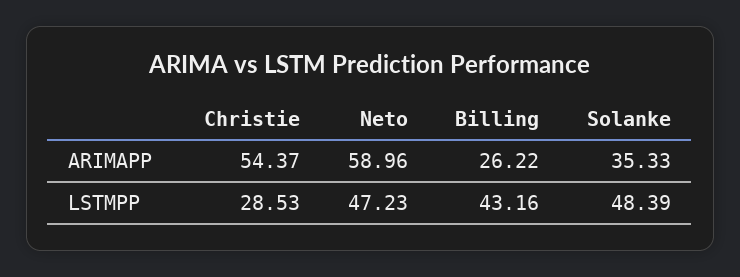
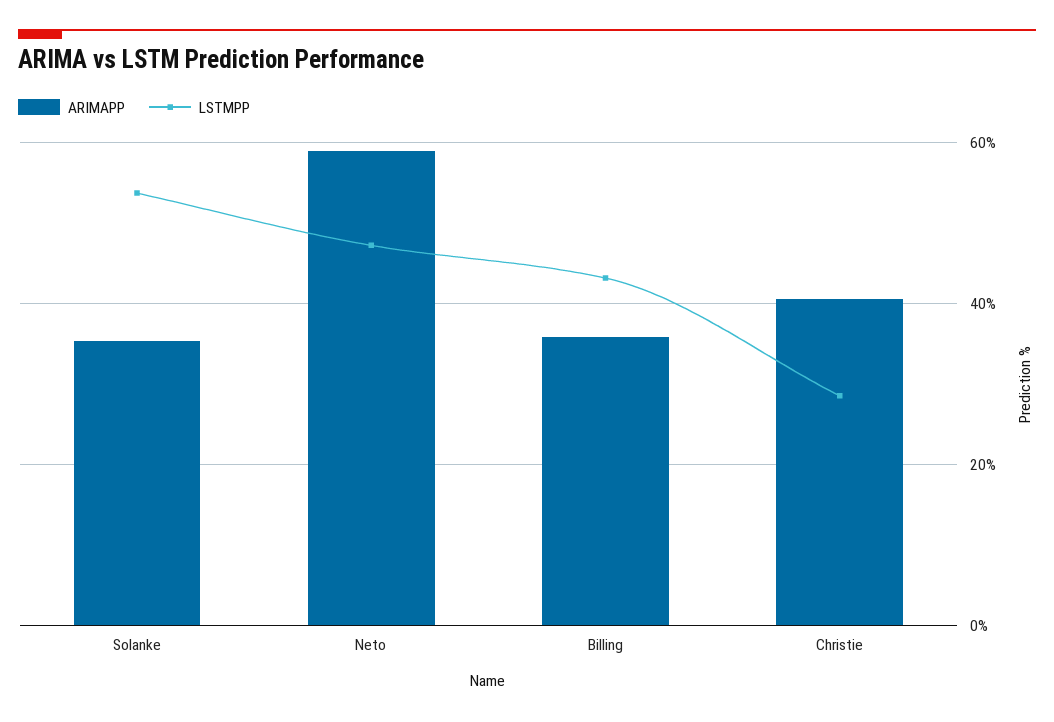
  {
    "ARIMAPP": {
-     "Christie": 54.37,
+     "Christie": 40,
      "Neto": 58.96,
-     "Billing": 26.22,
+     "Billing": 36,
      "Solanke": 35.33
    },
    "LSTMPP": {
      "Christie": 28.53,
      "Neto": 47.23,
      "Billing": 43.16,
-     "Solanke": 48.39
+     "Solanke": 54
    }
  }

